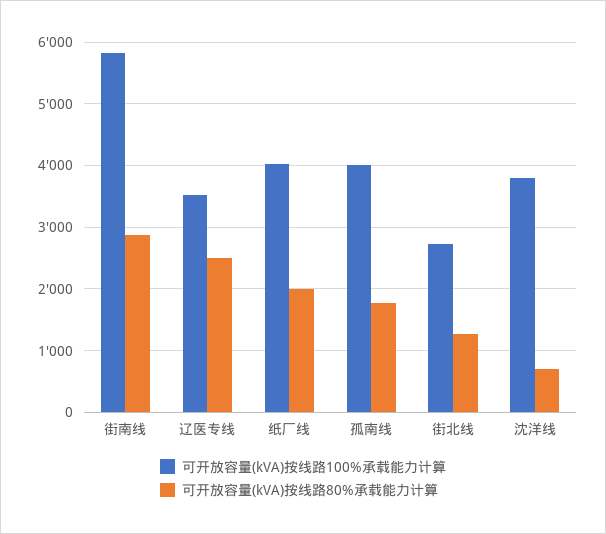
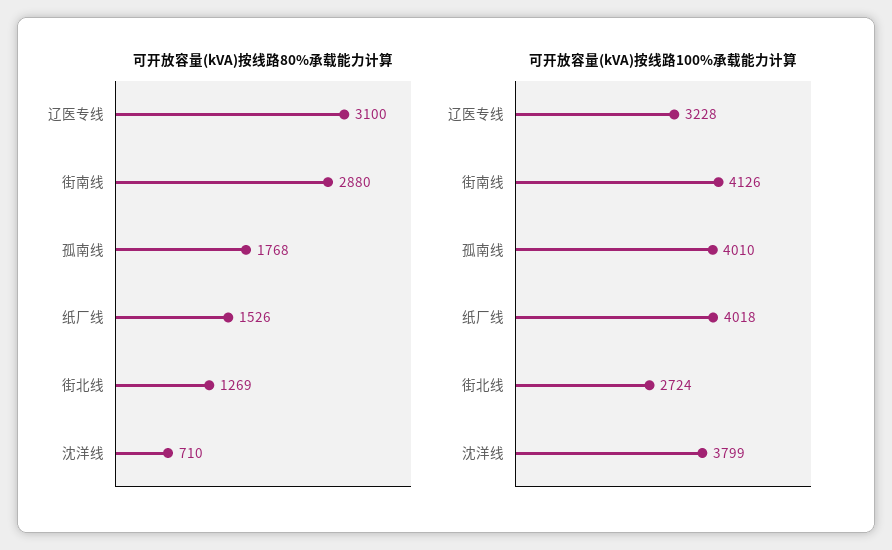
  {
    "可开放容量(kVA)按线路100%承载能力计算": {
-     "街南线": 5800,
+     "街南线": 4126,
-     "辽医专线": 3500,
+     "辽医专线": 3228,
      "纸厂线": 4018,
      "孤南线": 4010,
      "街北线": 2724,
      "沈洋线": 3799
    },
    "可开放容量(kVA)按线路80%承载能力计算": {
      "街南线": 2880,
-     "辽医专线": 2500,
+     "辽医专线": 3100,
-     "纸厂线": 2000,
+     "纸厂线": 1526,
      "孤南线": 1768,
      "街北线": 1269,
      "沈洋线": 710
    }
  }

